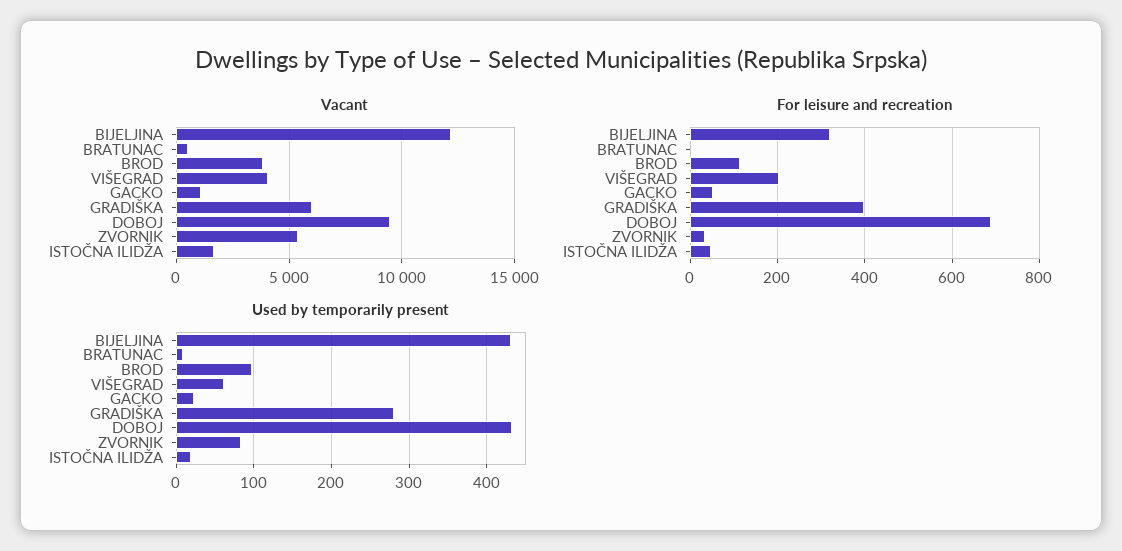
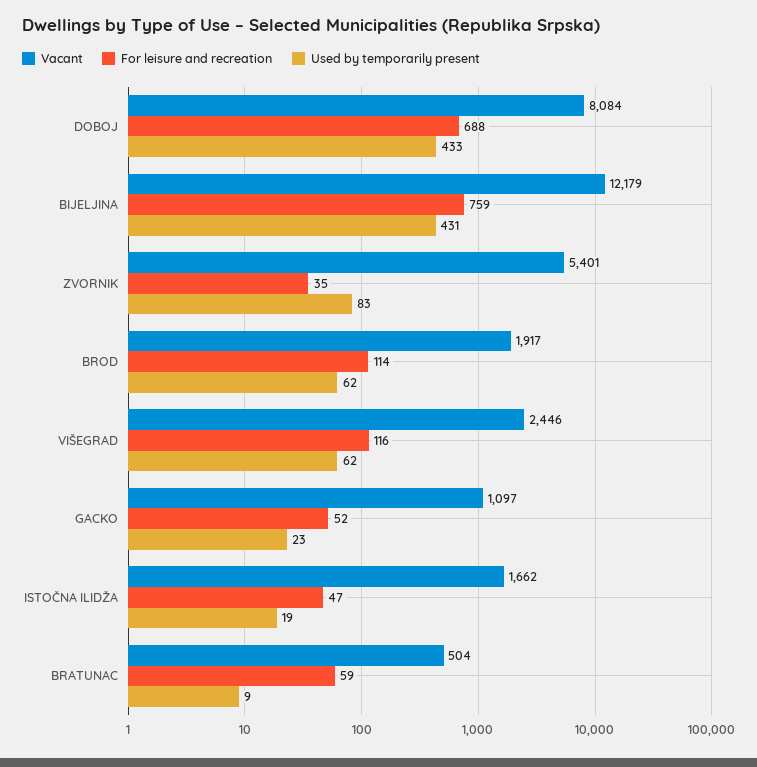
  {
    "Vacant": {
      "BIJELJINA": 12179,
      "BRATUNAC": 504,
-     "BROD": 4000,
+     "BROD": 1917,
-     "VIŠEGRAD": 4000,
+     "VIŠEGRAD": 2446,
      "GACKO": 1097,
-     "GRADIŠKA": 6000,
-     "DOBOJ": 9500,
+     "DOBOJ": 8084,
      "ZVORNIK": 5401,
      "ISTOČNA ILIDŽA": 1662
    },
    "For leisure and recreation": {
-     "BIJELJINA": 320,
+     "BIJELJINA": 759,
-     "BRATUNAC": 0,
+     "BRATUNAC": 59,
      "BROD": 114,
-     "VIŠEGRAD": 200,
+     "VIŠEGRAD": 116,
      "GACKO": 52,
-     "GRADIŠKA": 400,
      "DOBOJ": 688,
      "ZVORNIK": 35,
      "ISTOČNA ILIDŽA": 47
    },
    "Used by temporarily present": {
      "BIJELJINA": 431,
      "BRATUNAC": 9,
-     "BROD": 100,
+     "BROD": 62,
      "VIŠEGRAD": 62,
      "GACKO": 23,
-     "GRADIŠKA": 280,
      "DOBOJ": 433,
      "ZVORNIK": 83,
      "ISTOČNA ILIDŽA": 19
    }
  }

